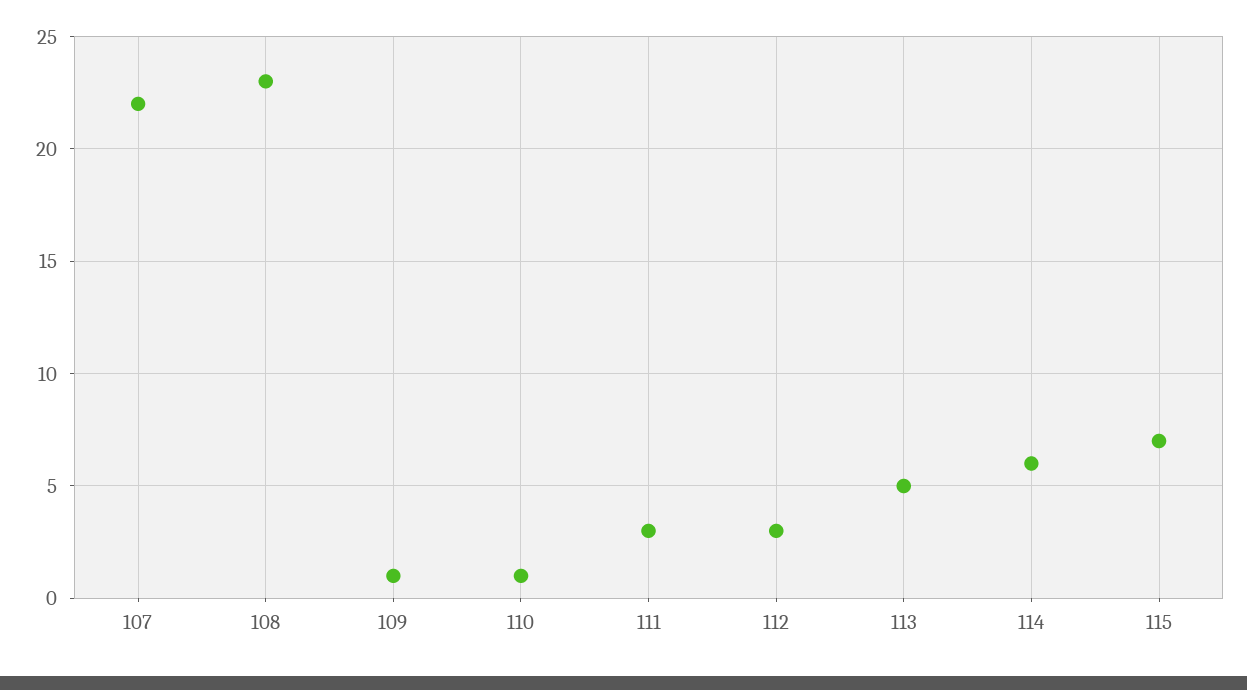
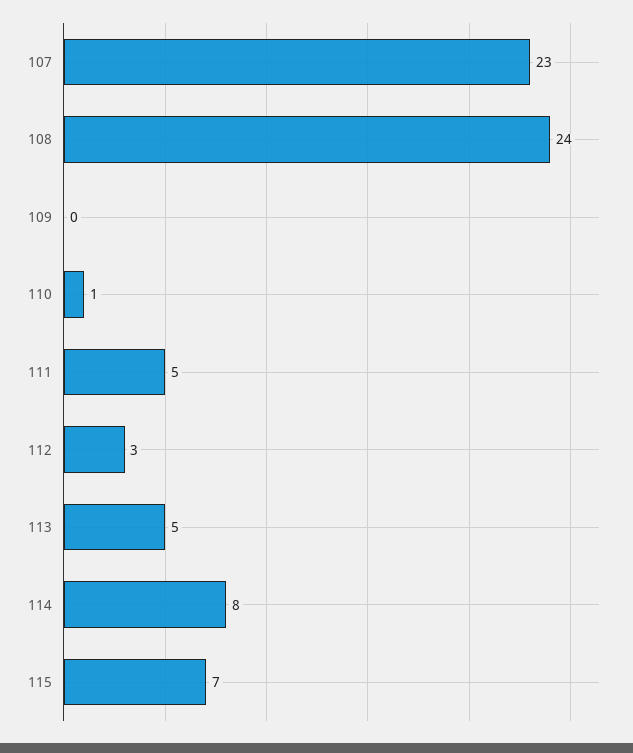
  {
-   "107": 22,
+   "107": 23,
-   "108": 23,
+   "108": 24,
-   "109": 1,
+   "109": 0,
    "110": 1,
-   "111": 3,
+   "111": 5,
    "112": 3,
    "113": 5,
-   "114": 6,
+   "114": 8,
    "115": 7
  }

